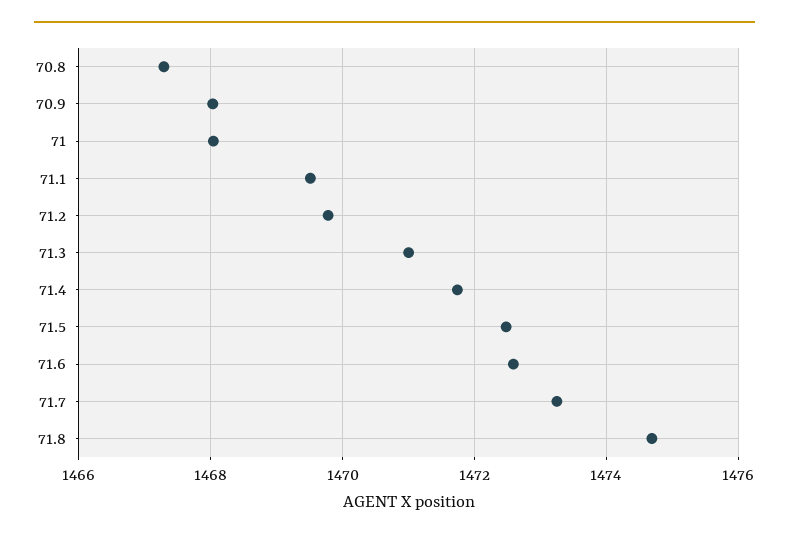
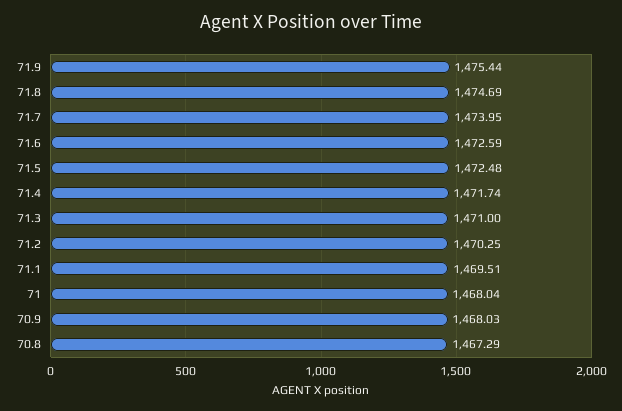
  {
    "70.8": 1467.29,
    "70.9": 1468.03,
    "71": 1468.04,
    "71.1": 1469.51,
-   "71.2": 1469.8,
+   "71.2": 1470.25,
    "71.3": 1471,
    "71.4": 1471.74,
    "71.5": 1472.48,
    "71.6": 1472.59,
-   "71.7": 1473.2,
+   "71.7": 1473.95,
-   "71.8": 1474.69
+   "71.8": 1474.69,
+   "71.9": 1475.44
  }

